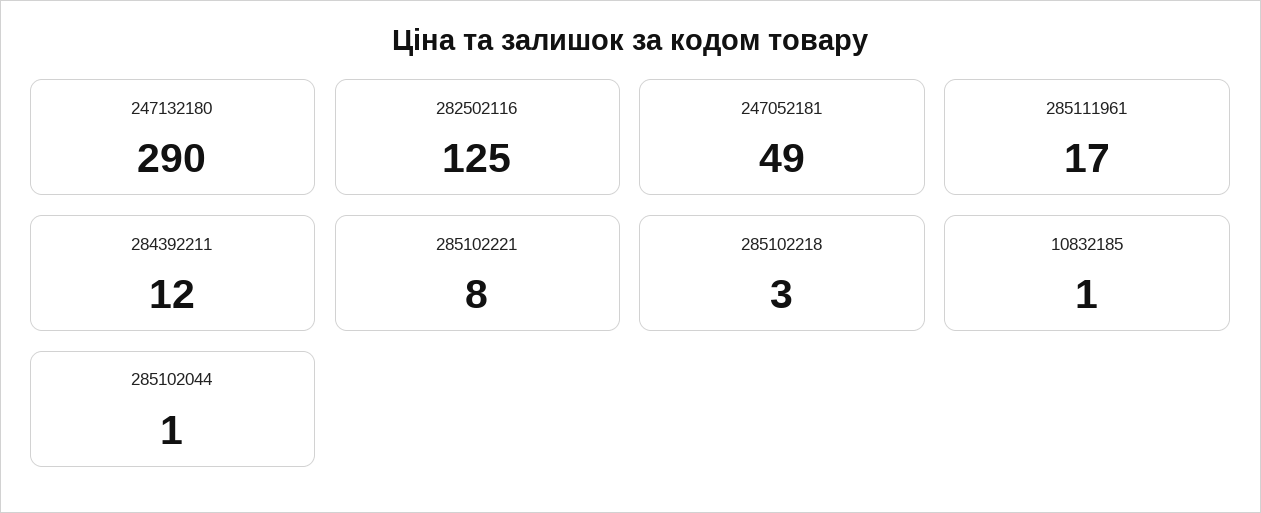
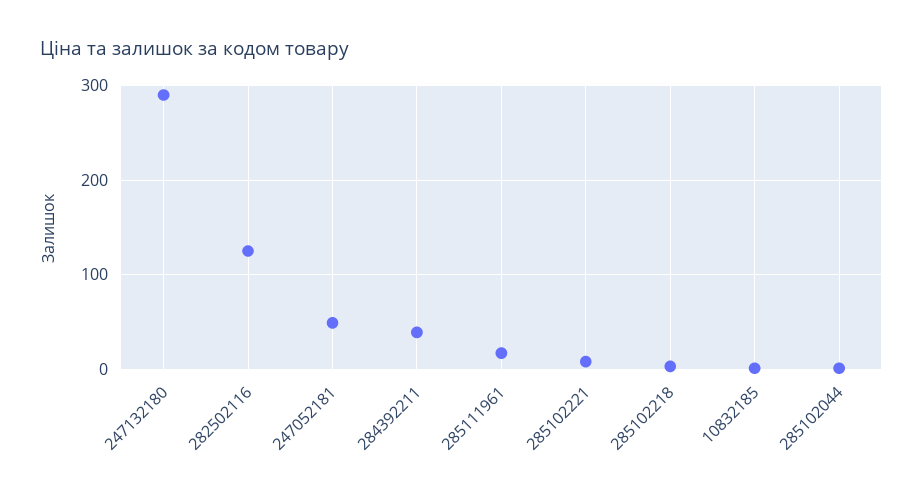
  {
    "247132180": 290,
    "282502116": 125,
    "247052181": 49,
    "285111961": 17,
-   "284392211": 12,
+   "284392211": 40,
    "285102221": 8,
    "285102218": 3,
    "10832185": 1,
    "285102044": 1
  }

